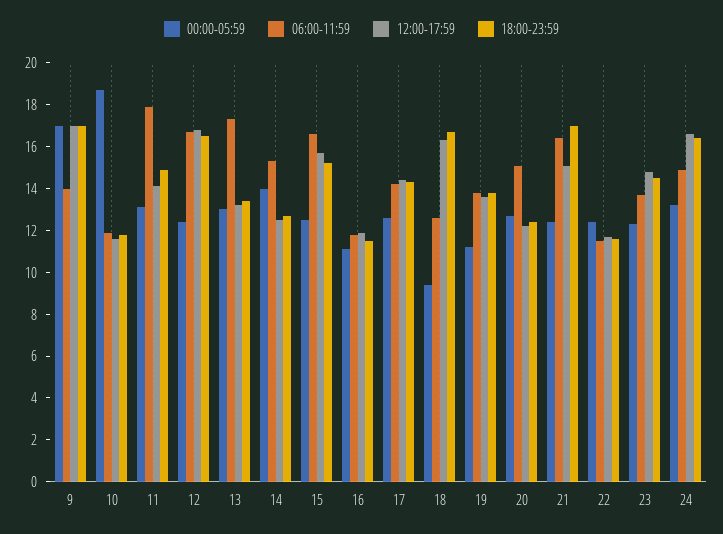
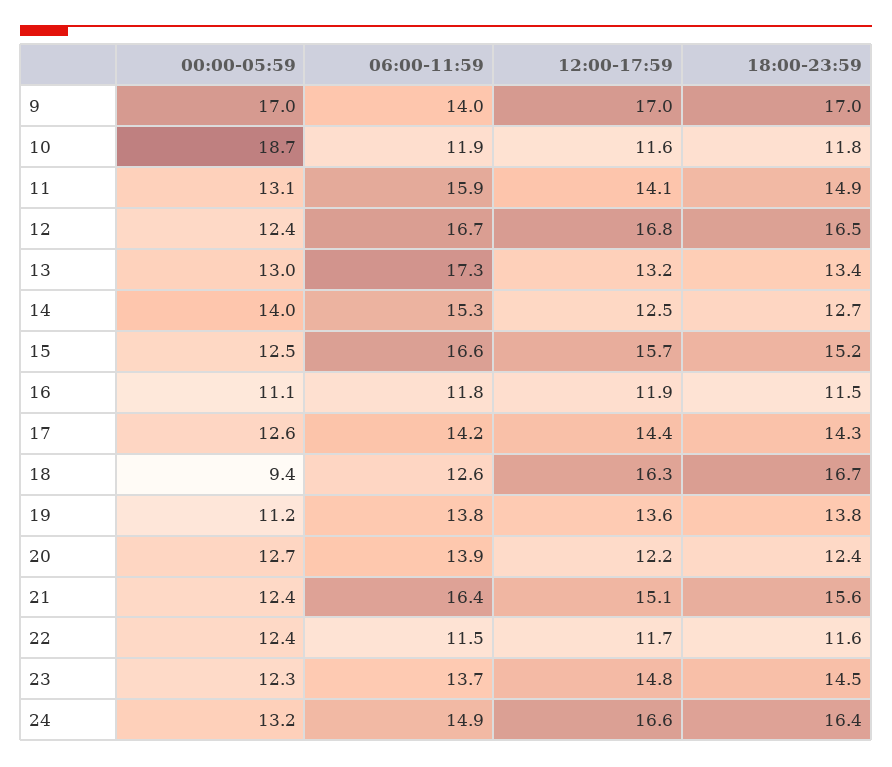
  {
    "00:00-05:59": {
      "9": 17,
      "10": 18.7,
      "11": 13.1,
      "12": 12.4,
      "13": 13,
      "14": 14,
      "15": 12.5,
      "16": 11.1,
      "17": 12.6,
      "18": 9.4,
      "19": 11.2,
      "20": 12.7,
      "21": 12.4,
      "22": 12.4,
      "23": 12.3,
      "24": 13.2
    },
    "06:00-11:59": {
      "9": 14,
      "10": 11.9,
-     "11": 18,
+     "11": 15.9,
      "12": 16.7,
      "13": 17.3,
      "14": 15.3,
      "15": 16.6,
      "16": 11.8,
      "17": 14.2,
      "18": 12.6,
      "19": 13.8,
-     "20": 15,
+     "20": 13.9,
      "21": 16.4,
      "22": 11.5,
      "23": 13.7,
      "24": 14.9
    },
    "12:00-17:59": {
      "9": 17,
      "10": 11.6,
      "11": 14.1,
      "12": 16.8,
      "13": 13.2,
      "14": 12.5,
      "15": 15.7,
      "16": 11.9,
      "17": 14.4,
      "18": 16.3,
      "19": 13.6,
      "20": 12.2,
      "21": 15.1,
      "22": 11.7,
      "23": 14.8,
      "24": 16.6
    },
    "18:00-23:59": {
      "9": 17,
      "10": 11.8,
      "11": 14.9,
      "12": 16.5,
      "13": 13.4,
      "14": 12.7,
      "15": 15.2,
      "16": 11.5,
      "17": 14.3,
      "18": 16.7,
      "19": 13.8,
      "20": 12.4,
-     "21": 17,
+     "21": 15.6,
      "22": 11.6,
      "23": 14.5,
      "24": 16.4
    }
  }

